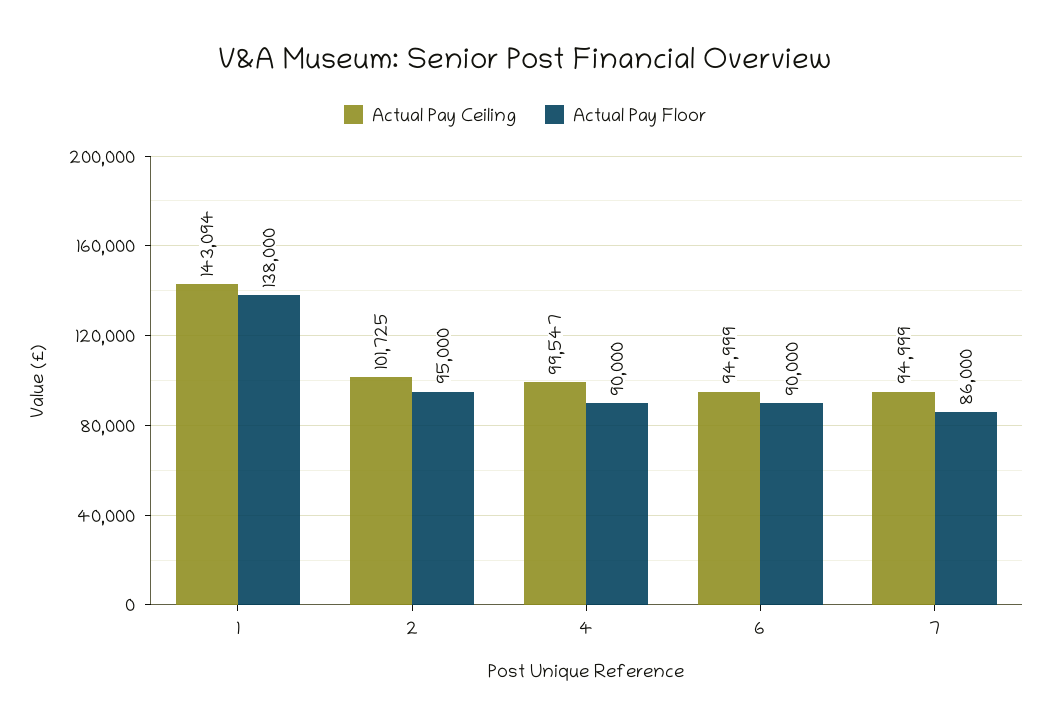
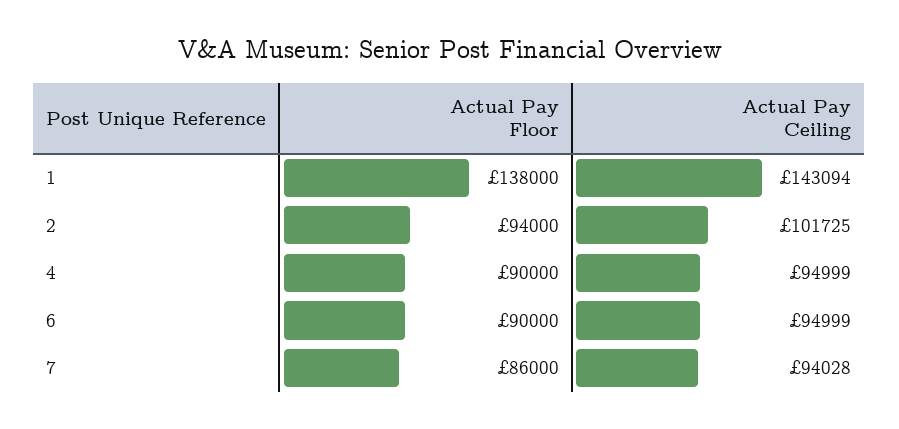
  {
    "Actual Pay Ceiling": {
      "1": 143094,
      "2": 101725,
-     "4": 99547,
+     "4": 94999,
      "6": 94999,
-     "7": 94999
+     "7": 94028
    },
    "Actual Pay Floor": {
      "1": 138000,
-     "2": 95000,
+     "2": 94000,
      "4": 90000,
      "6": 90000,
      "7": 86000
    }
  }

